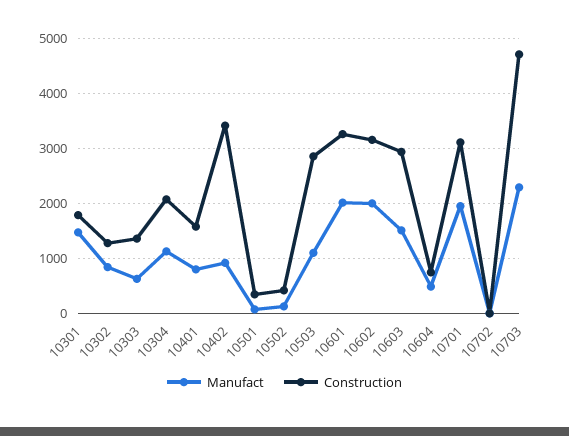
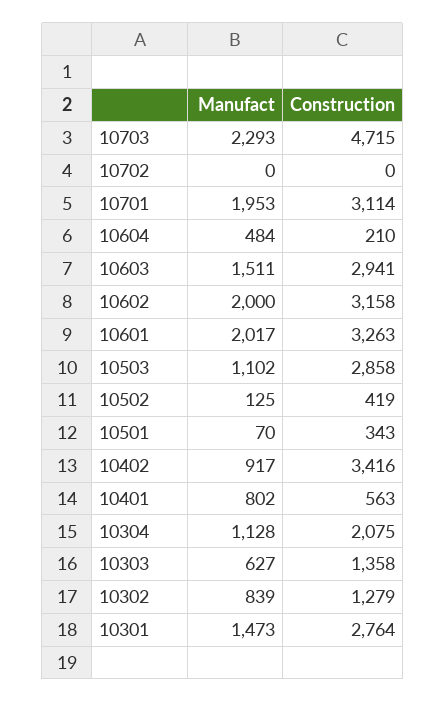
  {
    "Manufact": {
      "10301": 1473,
      "10302": 839,
      "10303": 627,
      "10304": 1128,
      "10401": 802,
      "10402": 917,
      "10501": 70,
      "10502": 125,
      "10503": 1102,
      "10601": 2017,
      "10602": 2000,
      "10603": 1511,
      "10604": 484,
      "10701": 1953,
      "10702": 0,
      "10703": 2293
    },
    "Construction": {
-     "10301": 1800,
+     "10301": 2764,
      "10302": 1279,
      "10303": 1358,
      "10304": 2075,
-     "10401": 1600,
+     "10401": 563,
      "10402": 3416,
      "10501": 343,
      "10502": 419,
      "10503": 2858,
      "10601": 3263,
      "10602": 3158,
      "10603": 2941,
-     "10604": 800,
+     "10604": 210,
      "10701": 3114,
      "10702": 0,
      "10703": 4715
    }
  }

